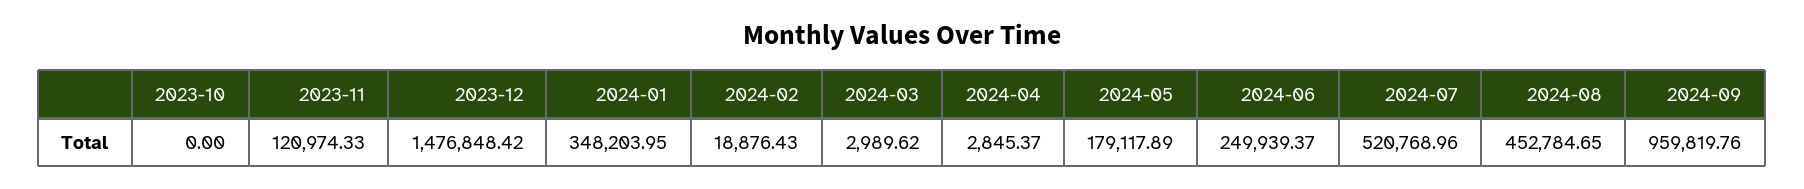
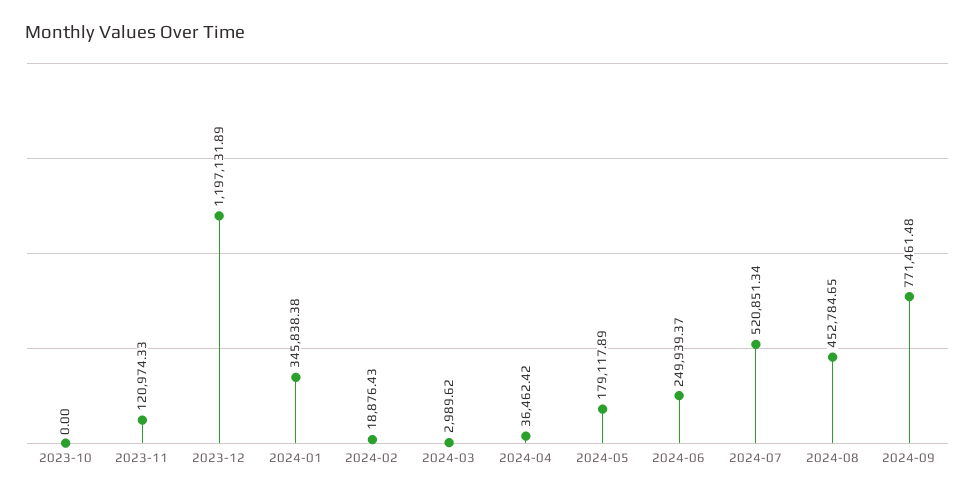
  {
    "2023-10": 0,
    "2023-11": 120974.33,
-   "2023-12": 1476848.42,
+   "2023-12": 1197131.89,
-   "2024-01": 348203.95,
+   "2024-01": 345838.38,
    "2024-02": 18876.43,
    "2024-03": 2989.62,
-   "2024-04": 2845.37,
+   "2024-04": 36462.42,
    "2024-05": 179117.89,
    "2024-06": 249939.37,
-   "2024-07": 520768.96,
+   "2024-07": 520851.34,
    "2024-08": 452784.65,
-   "2024-09": 959819.76
+   "2024-09": 771461.48
  }

